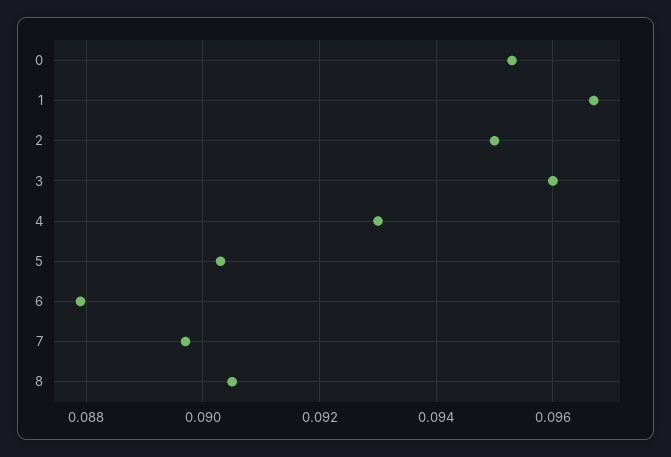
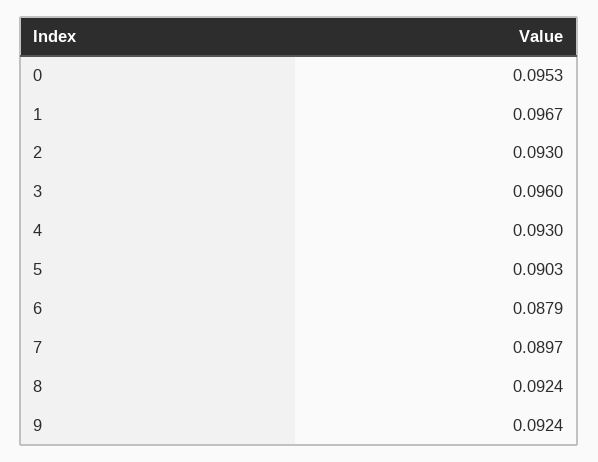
  {
    "0": 0.0953,
    "1": 0.0967,
-   "2": 0.095,
+   "2": 0.093,
    "3": 0.096,
    "4": 0.093,
    "5": 0.0903,
    "6": 0.0879,
    "7": 0.0897,
-   "8": 0.0905
+   "8": 0.0924,
+   "9": 0.0924
  }

